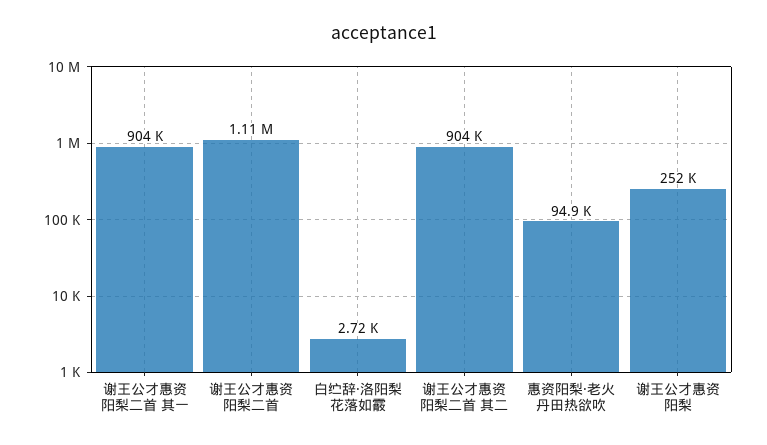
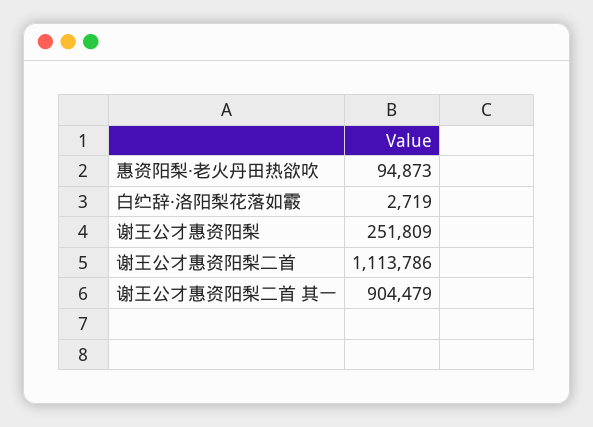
  {
    "谢王公才惠资阳梨二首 其一": 904479,
    "谢王公才惠资阳梨二首": 1113786,
    "白纻辞·洛阳梨花落如霰": 2719,
-   "谢王公才惠资阳梨二首 其二": 904000,
    "惠资阳梨·老火丹田热欲吹": 94873,
    "谢王公才惠资阳梨": 251809
  }

